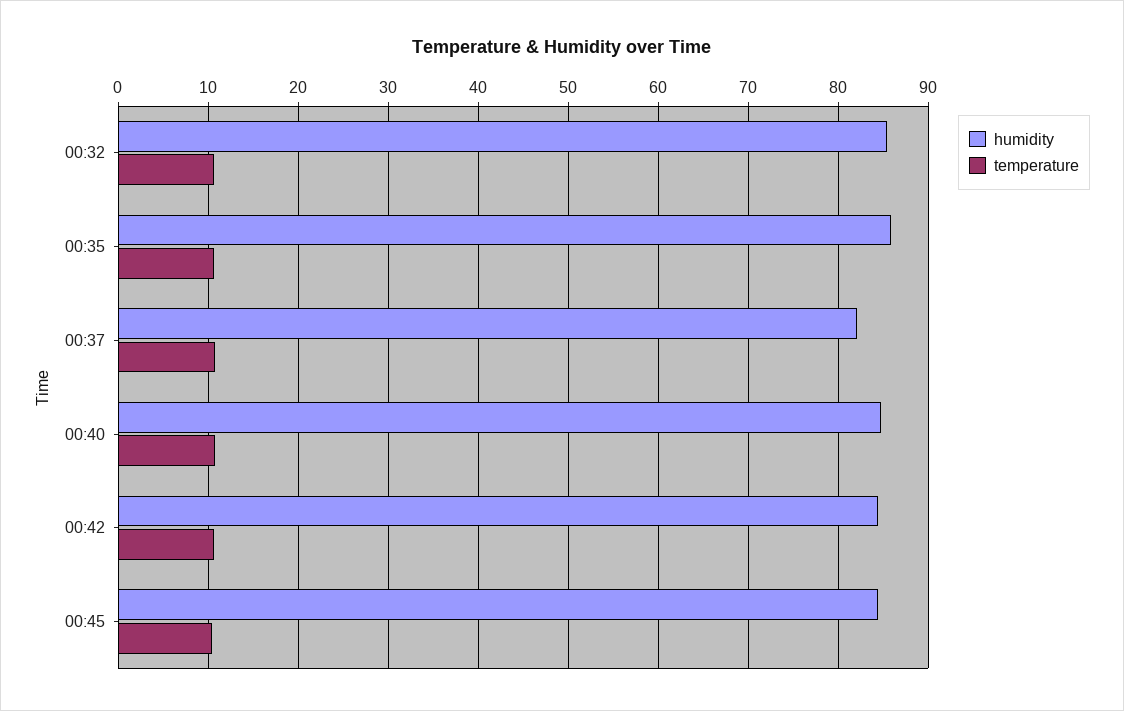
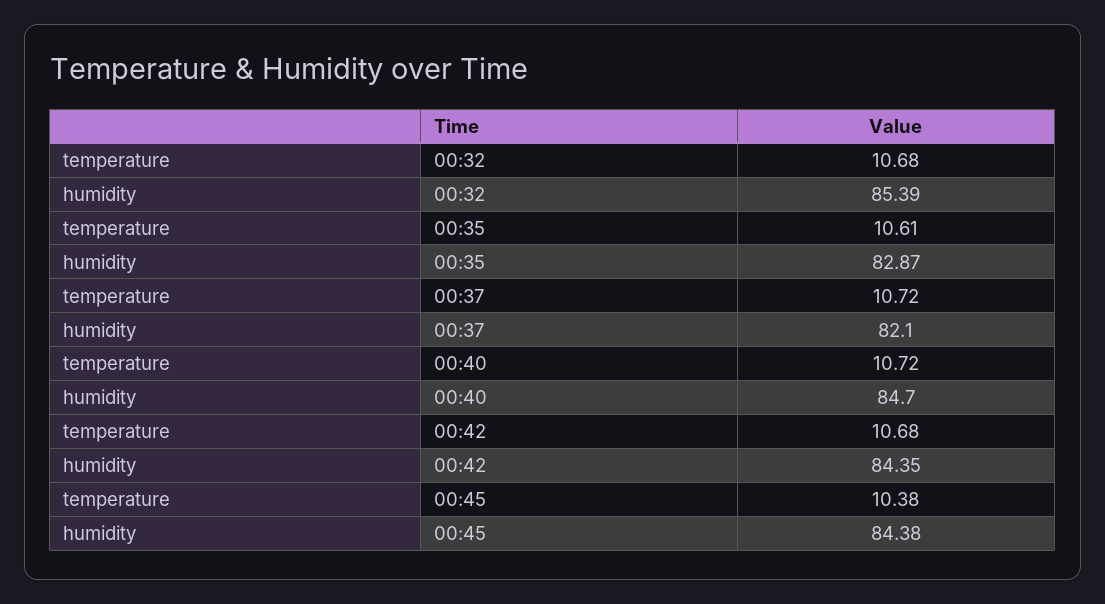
  {
    "humidity": {
      "00:32": 85.39,
-     "00:35": 86,
+     "00:35": 82.87,
      "00:37": 82.1,
      "00:40": 84.7,
      "00:42": 84.35,
      "00:45": 84.38
    },
    "temperature": {
      "00:32": 10.68,
      "00:35": 10.61,
      "00:37": 10.72,
      "00:40": 10.72,
      "00:42": 10.68,
      "00:45": 10.38
    }
  }

